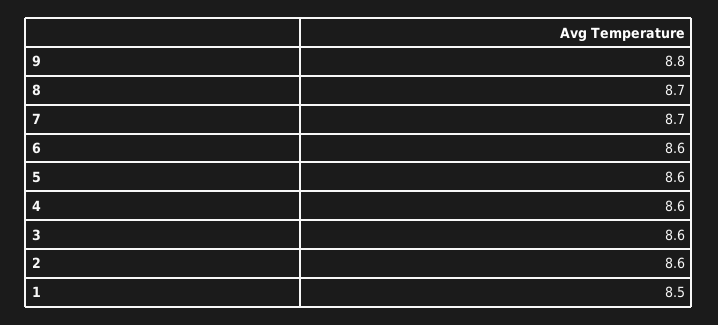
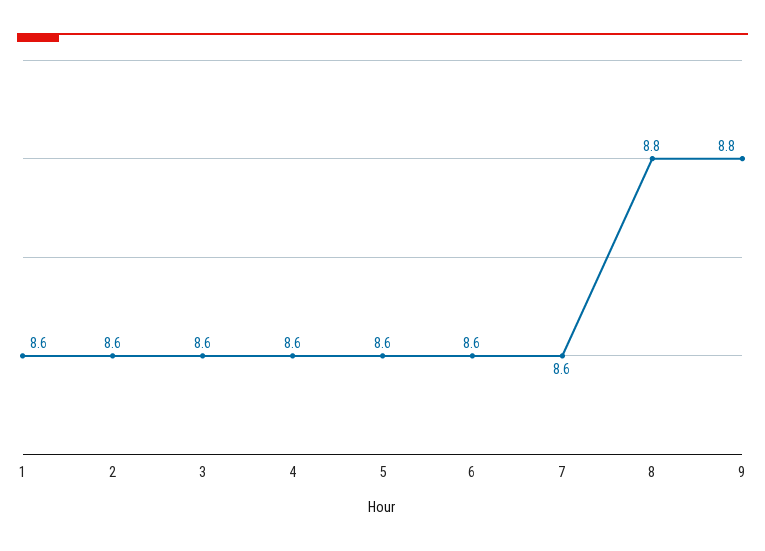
  {
    "9": 8.8,
-   "8": 8.7,
+   "8": 8.8,
-   "7": 8.7,
+   "7": 8.6,
    "6": 8.6,
    "5": 8.6,
    "4": 8.6,
    "3": 8.6,
    "2": 8.6,
-   "1": 8.5
+   "1": 8.6
  }

